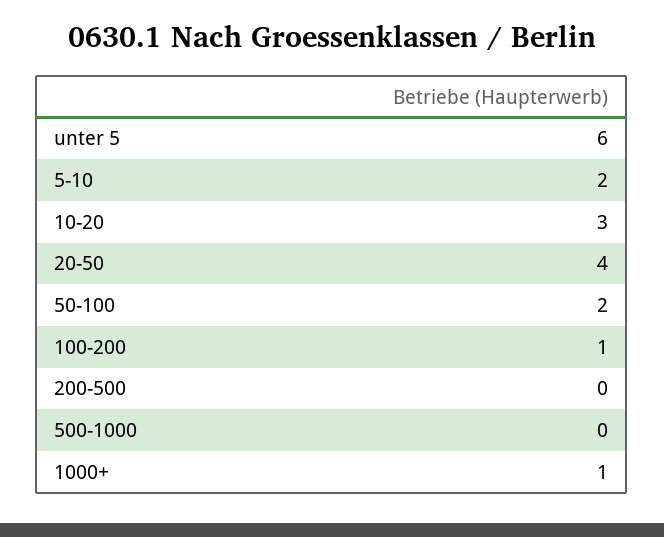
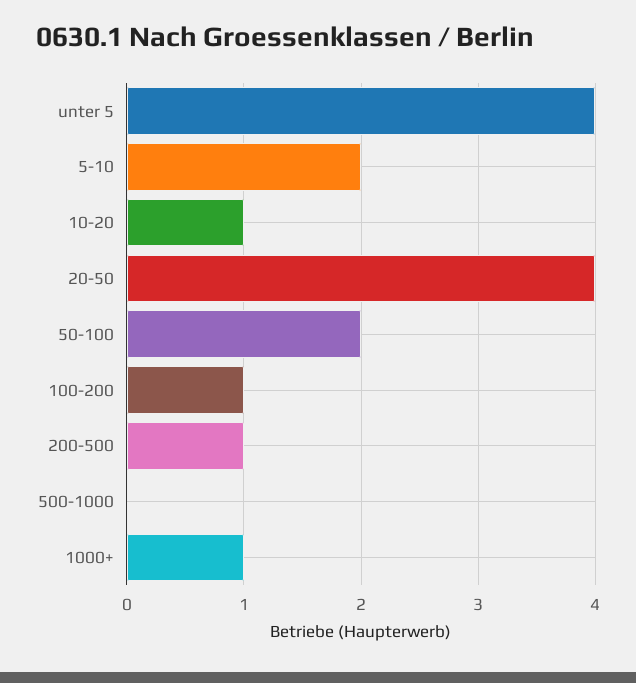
  {
-   "unter 5": 6,
+   "unter 5": 4,
    "5-10": 2,
-   "10-20": 3,
+   "10-20": 1,
    "20-50": 4,
    "50-100": 2,
    "100-200": 1,
-   "200-500": 0,
+   "200-500": 1,
    "500-1000": 0,
    "1000+": 1
  }

